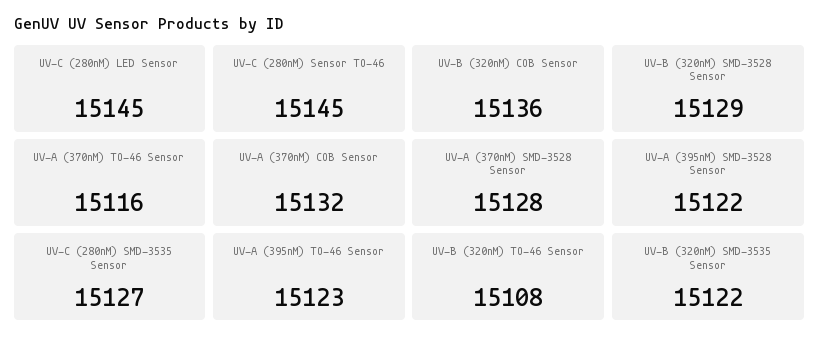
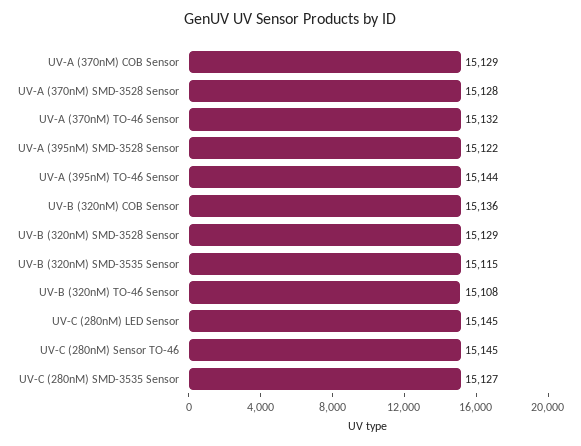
  {
    "UV-C (280nM) LED Sensor": 15145,
    "UV-C (280nM) Sensor TO-46": 15145,
    "UV-B (320nM) COB Sensor": 15136,
    "UV-B (320nM) SMD-3528 Sensor": 15129,
-   "UV-A (370nM) TO-46 Sensor": 15116,
+   "UV-A (370nM) TO-46 Sensor": 15132,
-   "UV-A (370nM) COB Sensor": 15132,
+   "UV-A (370nM) COB Sensor": 15129,
    "UV-A (370nM) SMD-3528 Sensor": 15128,
    "UV-A (395nM) SMD-3528 Sensor": 15122,
    "UV-C (280nM) SMD-3535 Sensor": 15127,
-   "UV-A (395nM) TO-46 Sensor": 15123,
+   "UV-A (395nM) TO-46 Sensor": 15144,
    "UV-B (320nM) TO-46 Sensor": 15108,
-   "UV-B (320nM) SMD-3535 Sensor": 15122
+   "UV-B (320nM) SMD-3535 Sensor": 15115
  }

